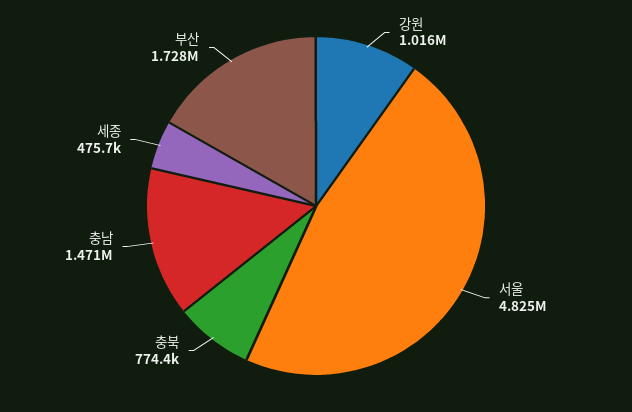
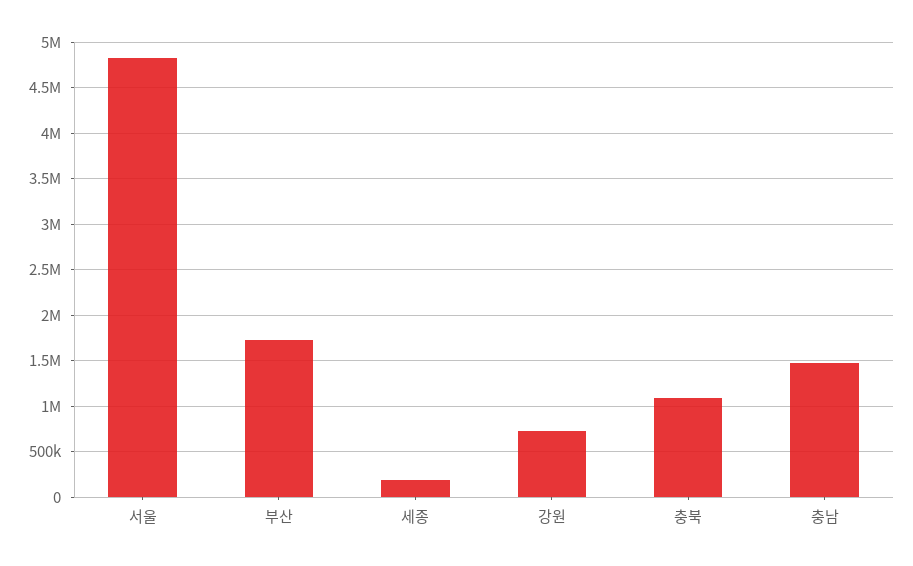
  {
-   "강원": 1016000,
+   "강원": 700000,
    "서울": 4825000,
-   "충북": 774400,
+   "충북": 1100000,
    "충남": 1471000,
-   "세종": 475700,
+   "세종": 200000,
    "부산": 1728000
  }

